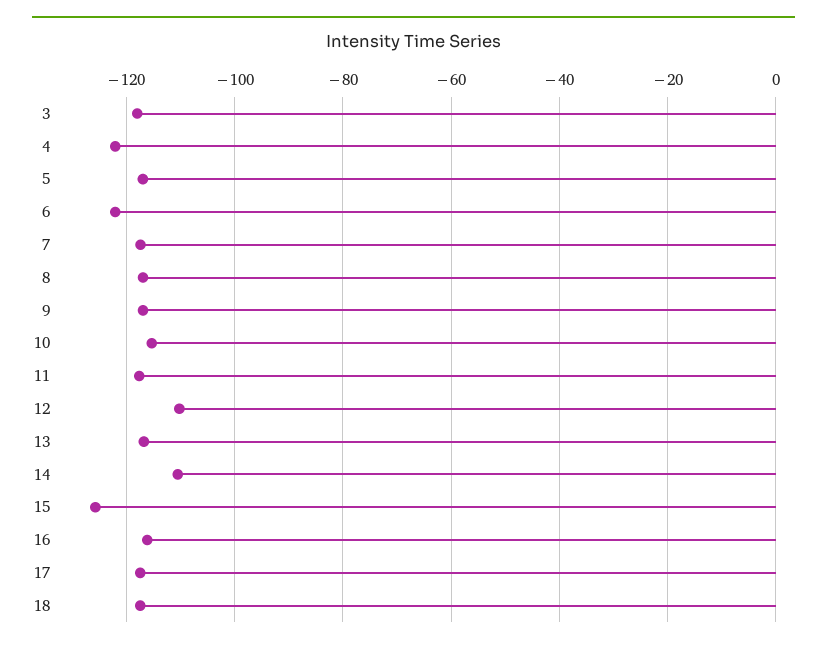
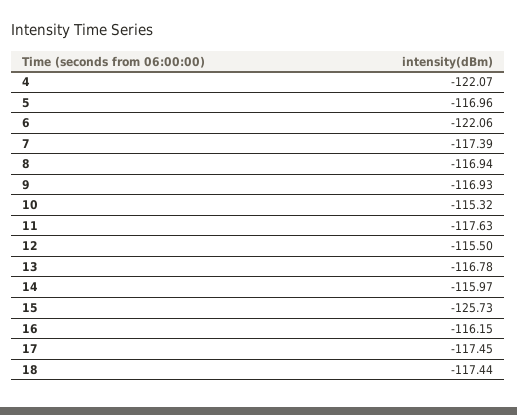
  {
-   "3": -118,
    "4": -122.07,
    "5": -116.96,
    "6": -122.06,
    "7": -117.39,
    "8": -116.94,
    "9": -116.93,
    "10": -115.32,
    "11": -117.63,
-   "12": -110,
+   "12": -115.5,
    "13": -116.78,
-   "14": -110,
+   "14": -115.97,
    "15": -125.73,
    "16": -116.15,
    "17": -117.45,
    "18": -117.44
  }

